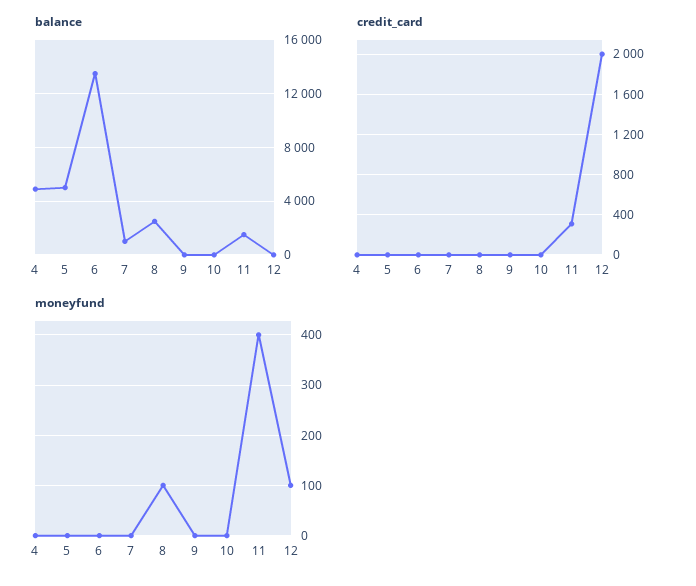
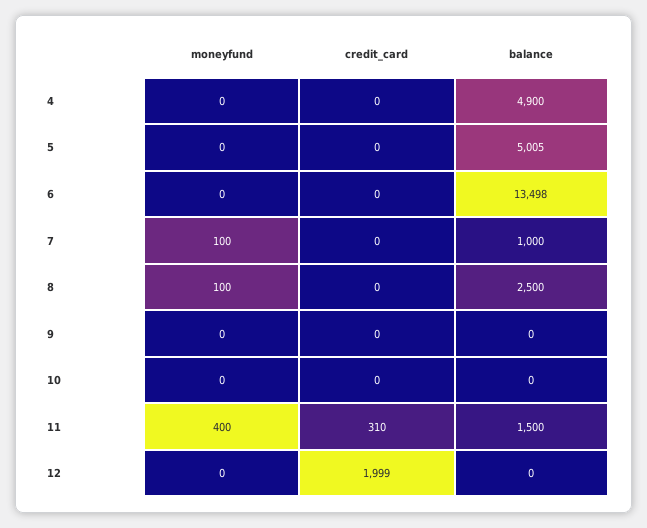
  {
    "balance": {
      "4": 4900,
      "5": 5005,
      "6": 13498,
      "7": 1000,
      "8": 2500,
      "9": 0,
      "10": 0,
      "11": 1500,
      "12": 0
    },
    "credit_card": {
      "4": 0,
      "5": 0,
      "6": 0,
      "7": 0,
      "8": 0,
      "9": 0,
      "10": 0,
      "11": 310,
      "12": 1999
    },
    "moneyfund": {
      "4": 0,
      "5": 0,
      "6": 0,
-     "7": 0,
+     "7": 100,
      "8": 100,
      "9": 0,
      "10": 0,
      "11": 400,
-     "12": 100
+     "12": 0
    }
  }

